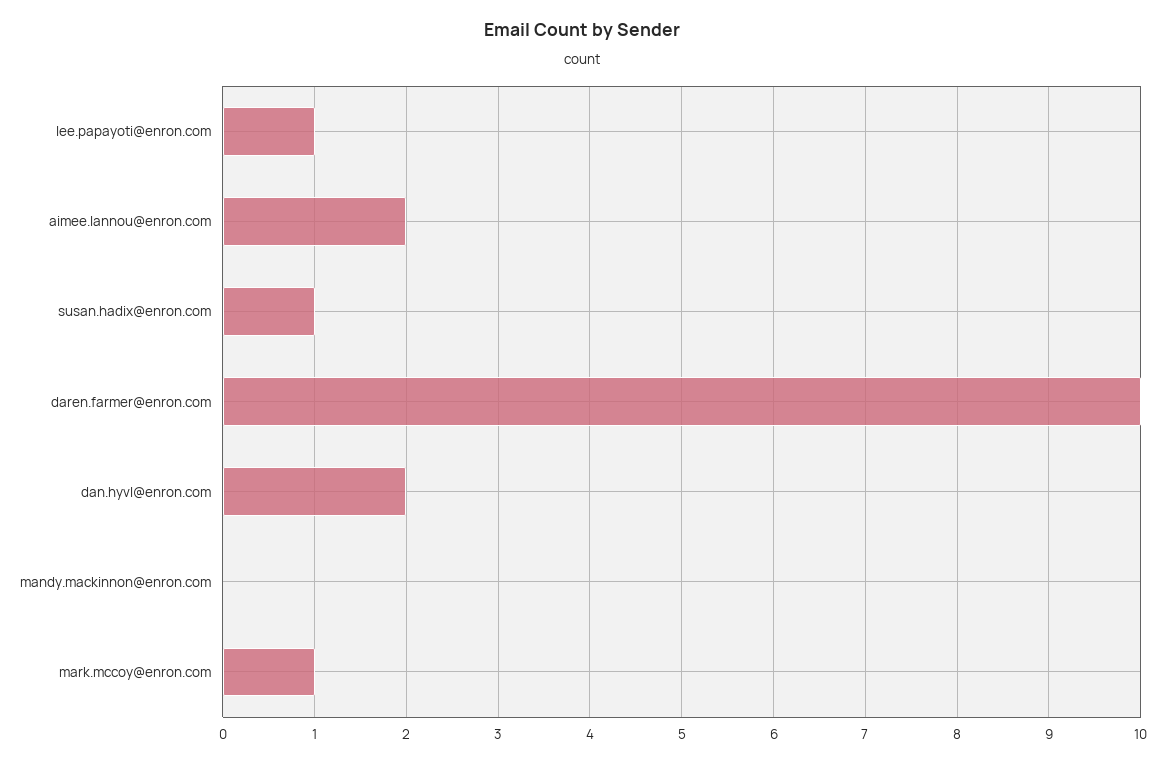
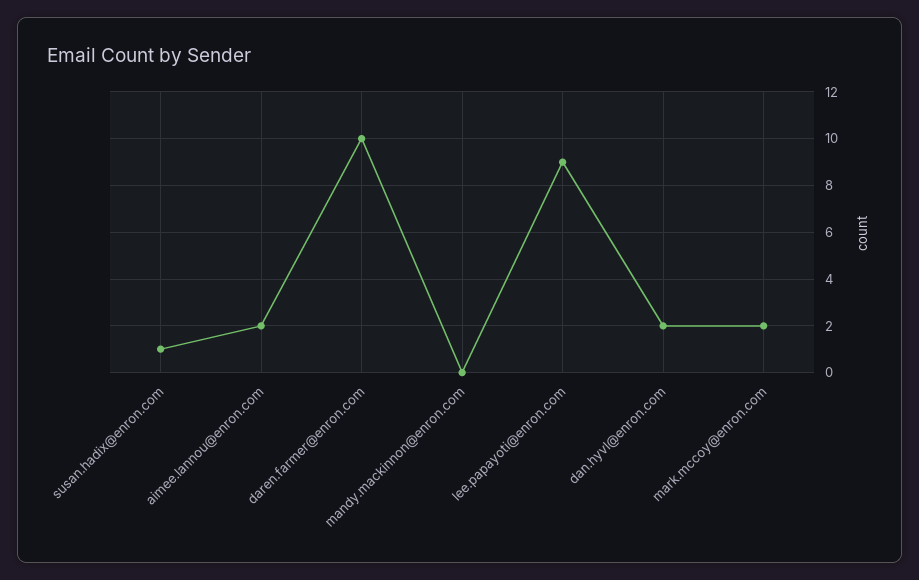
  {
-   "lee.papayoti@enron.com": 1,
+   "lee.papayoti@enron.com": 9,
    "aimee.lannou@enron.com": 2,
    "susan.hadix@enron.com": 1,
    "daren.farmer@enron.com": 10,
    "dan.hyvl@enron.com": 2,
    "mandy.mackinnon@enron.com": 0,
-   "mark.mccoy@enron.com": 1
+   "mark.mccoy@enron.com": 2
  }

